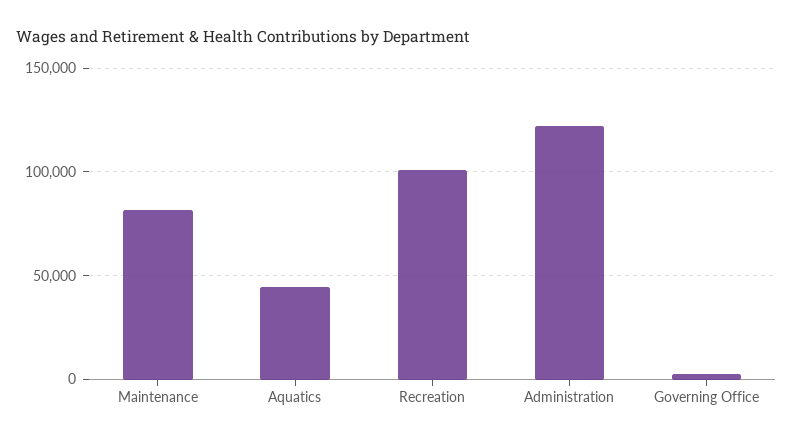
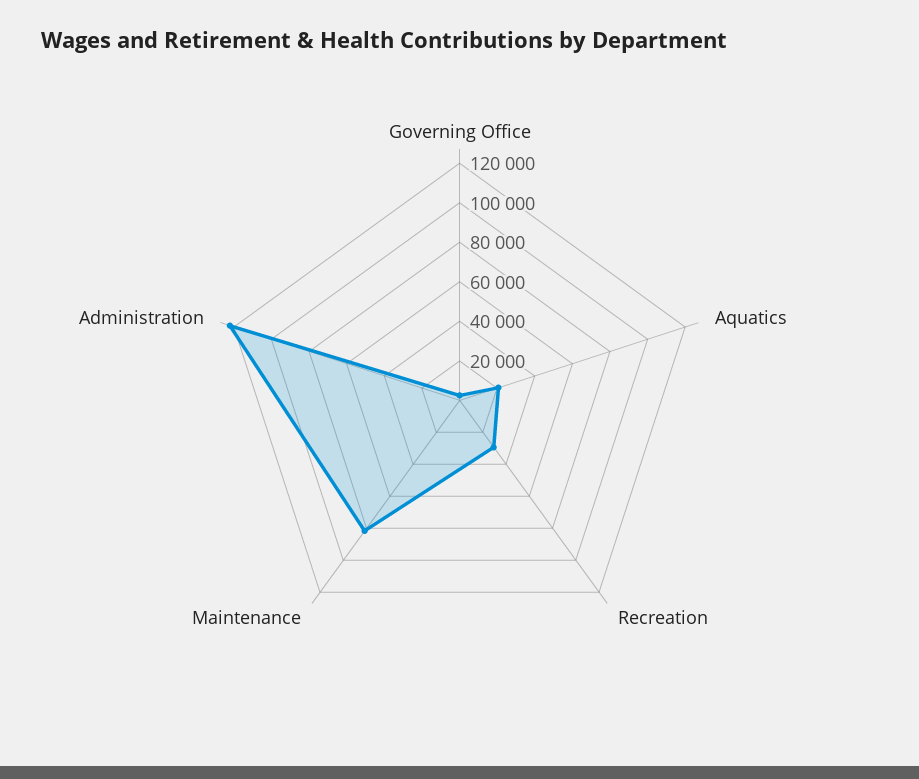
  {
    "Maintenance": 80000,
-   "Aquatics": 45000,
+   "Aquatics": 20000,
-   "Recreation": 100000,
+   "Recreation": 30000,
    "Administration": 120000,
    "Governing Office": 5000
  }

